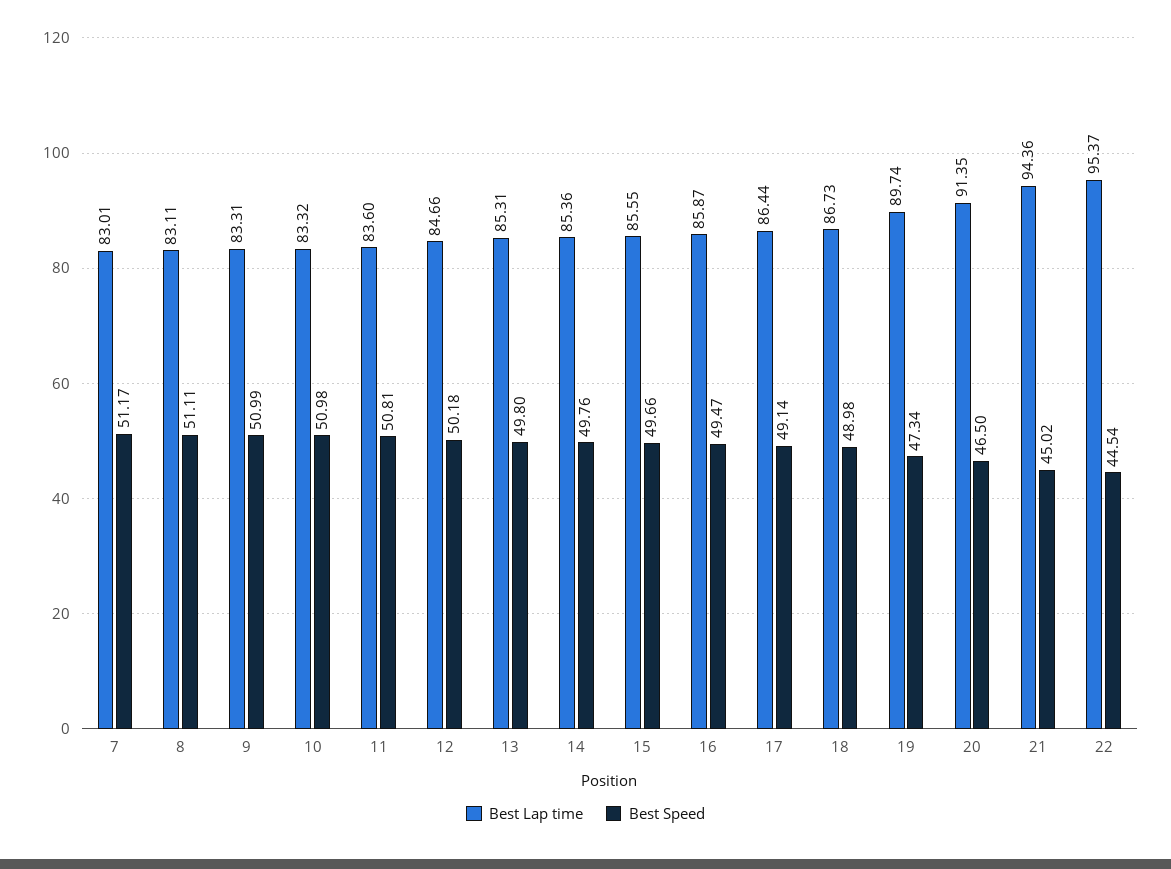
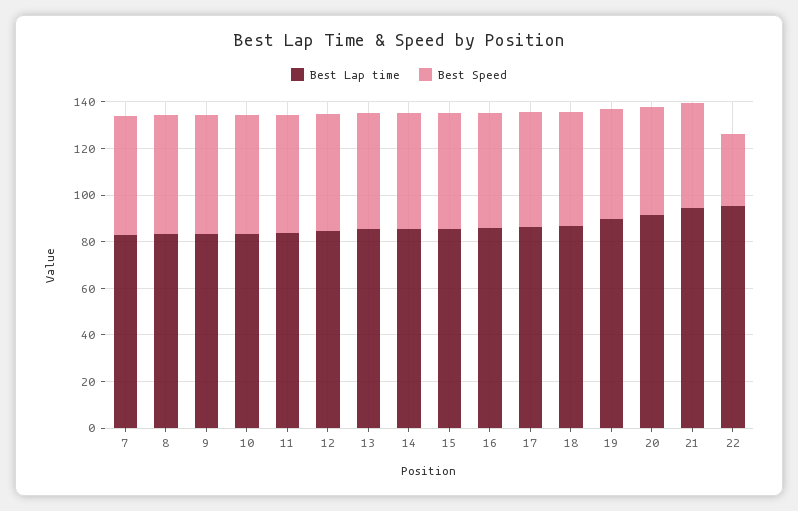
  {
    "Best Lap time": {
      "7": 83.01,
      "8": 83.11,
      "9": 83.31,
      "10": 83.32,
      "11": 83.6,
      "12": 84.66,
      "13": 85.31,
      "14": 85.36,
      "15": 85.55,
      "16": 85.87,
      "17": 86.44,
      "18": 86.73,
      "19": 89.74,
      "20": 91.35,
      "21": 94.36,
      "22": 95.37
    },
    "Best Speed": {
      "7": 51.17,
      "8": 51.11,
      "9": 50.99,
      "10": 50.98,
      "11": 50.81,
      "12": 50.18,
      "13": 49.8,
      "14": 49.76,
      "15": 49.66,
      "16": 49.47,
      "17": 49.14,
      "18": 48.98,
      "19": 47.34,
      "20": 46.5,
      "21": 45.02,
-     "22": 44.54
+     "22": 30
    }
  }

